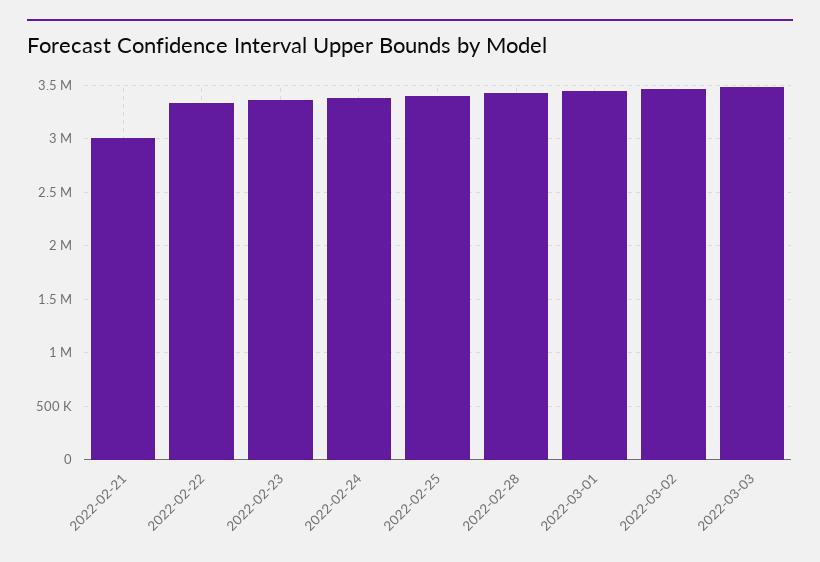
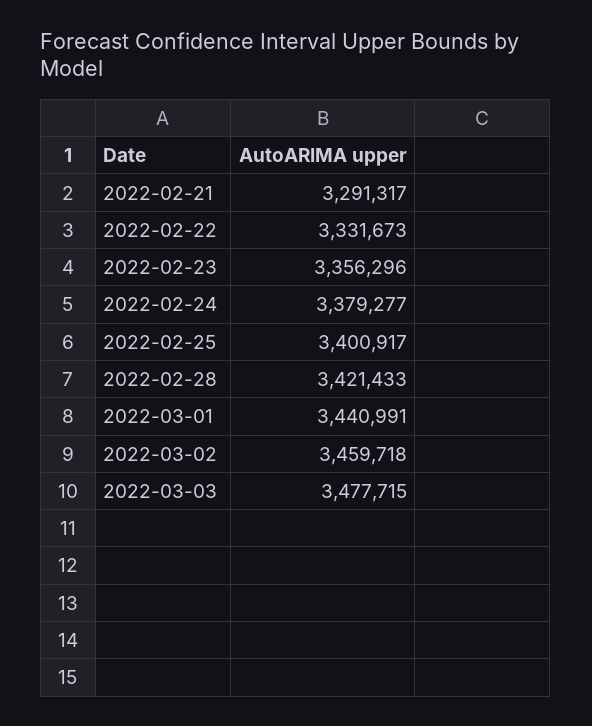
  {
-   "2022-02-21": 3000000,
+   "2022-02-21": 3291317,
    "2022-02-22": 3331673,
    "2022-02-23": 3356296,
    "2022-02-24": 3379277,
    "2022-02-25": 3400917,
    "2022-02-28": 3421433,
    "2022-03-01": 3440991,
    "2022-03-02": 3459718,
    "2022-03-03": 3477715
  }

